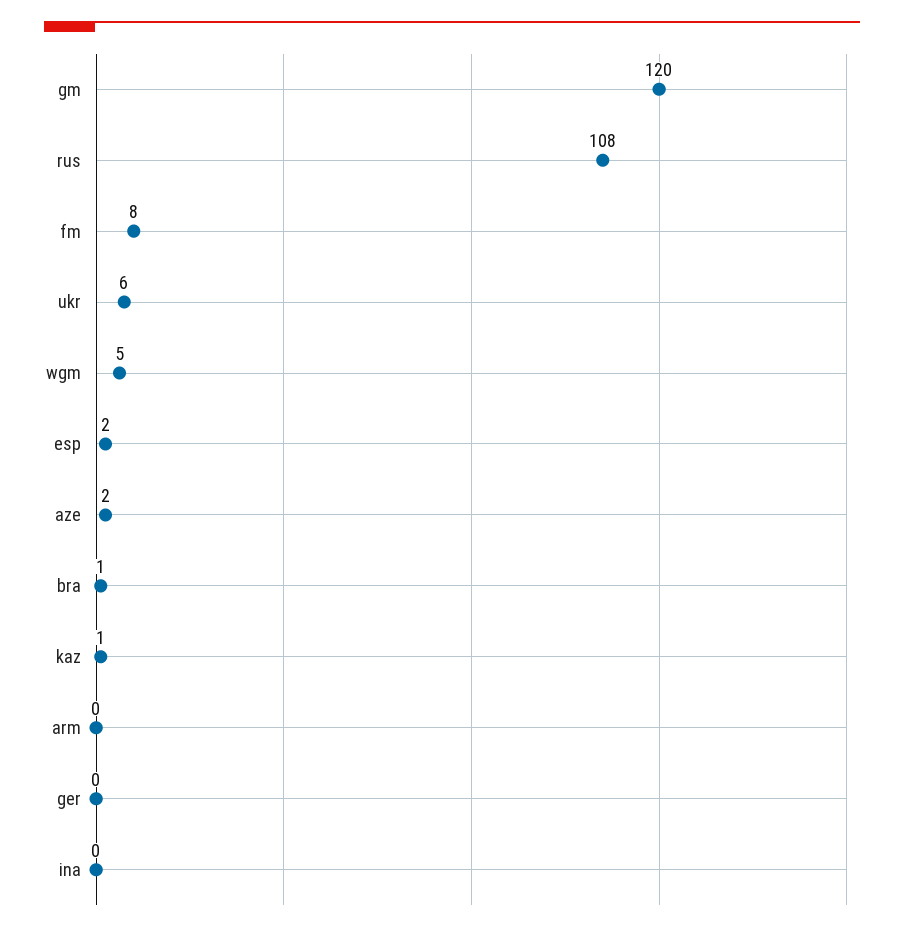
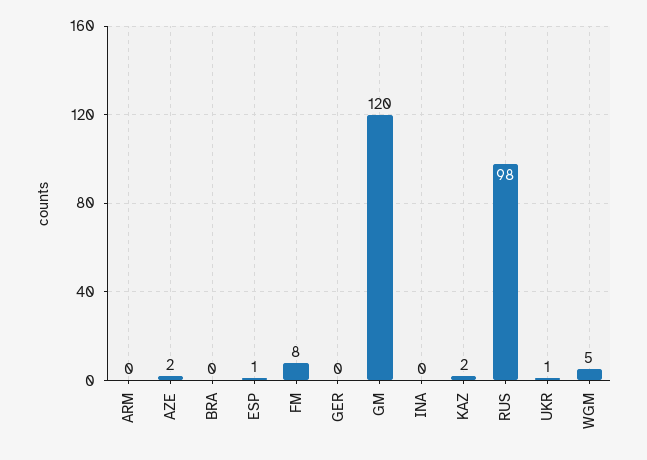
  {
    "gm": 120,
-   "rus": 108,
+   "rus": 98,
    "fm": 8,
-   "ukr": 6,
+   "ukr": 1,
    "wgm": 5,
-   "esp": 2,
+   "esp": 1,
    "aze": 2,
-   "bra": 1,
+   "bra": 0,
-   "kaz": 1,
+   "kaz": 2,
    "arm": 0,
    "ger": 0,
    "ina": 0
  }

